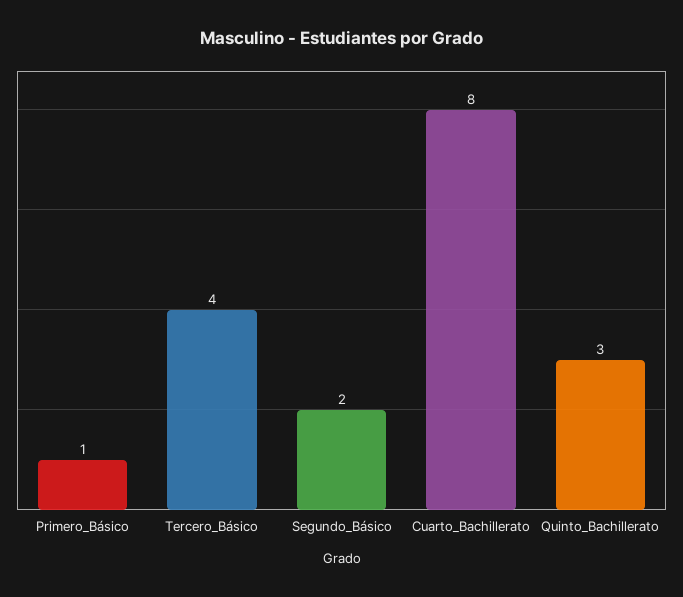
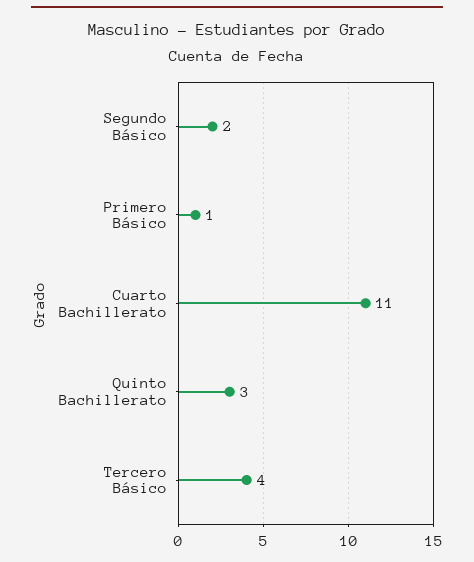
  {
    "Primero_Básico": 1,
    "Tercero_Básico": 4,
    "Segundo_Básico": 2,
-   "Cuarto_Bachillerato": 8,
+   "Cuarto_Bachillerato": 11,
    "Quinto_Bachillerato": 3
  }

